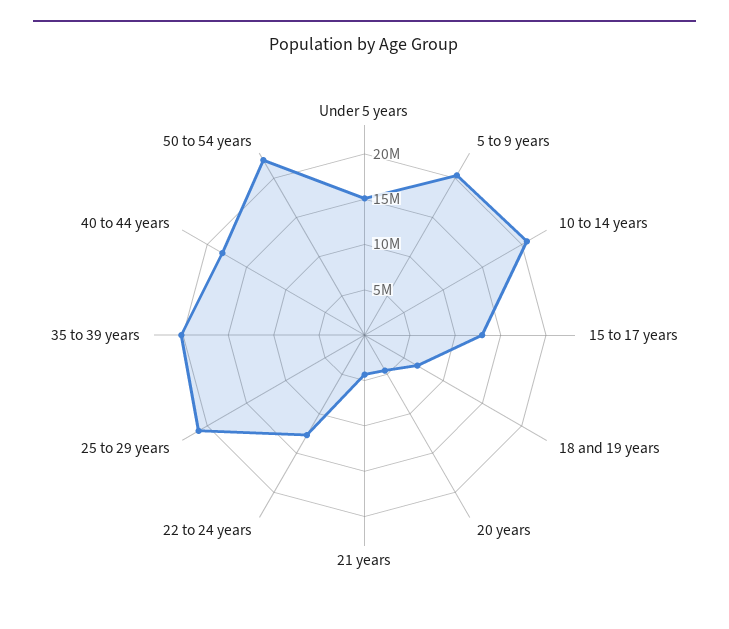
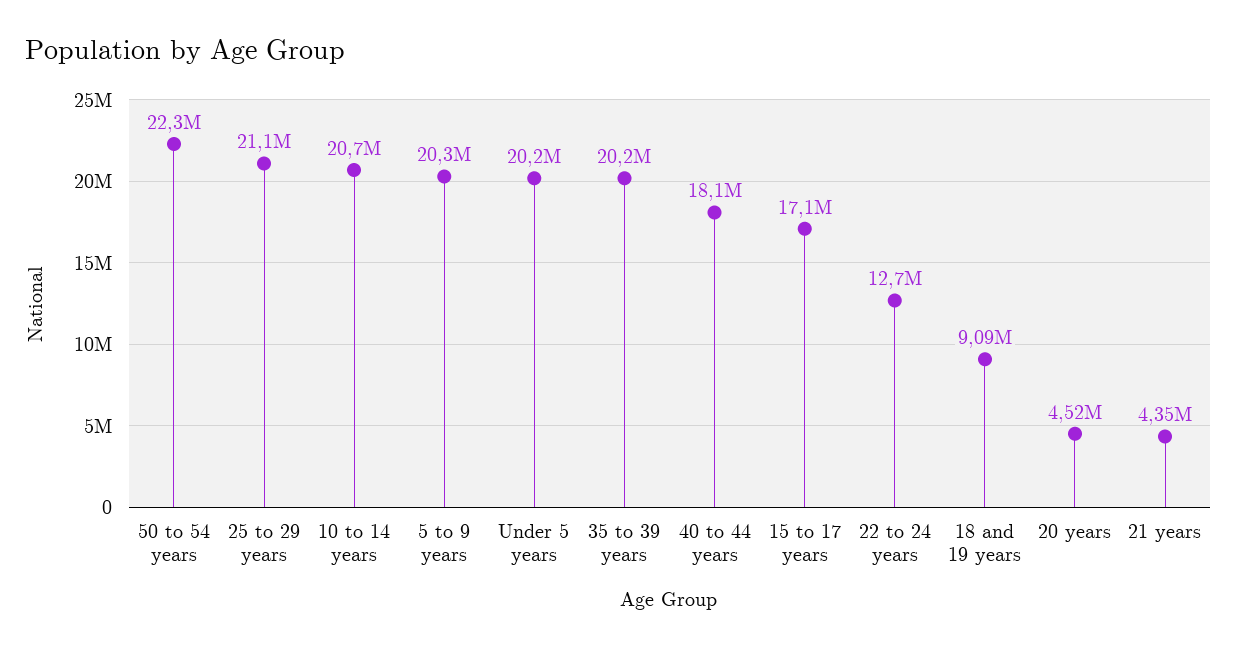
  {
-   "Under 5 years": 15000000,
+   "Under 5 years": 20200000,
    "5 to 9 years": 20300000,
    "10 to 14 years": 20700000,
-   "15 to 17 years": 13000000,
+   "15 to 17 years": 17100000,
-   "18 and 19 years": 7000000,
+   "18 and 19 years": 9090000,
    "20 years": 4520000,
    "21 years": 4350000,
    "22 to 24 years": 12700000,
    "25 to 29 years": 21100000,
    "35 to 39 years": 20200000,
    "40 to 44 years": 18100000,
    "50 to 54 years": 22300000
  }

